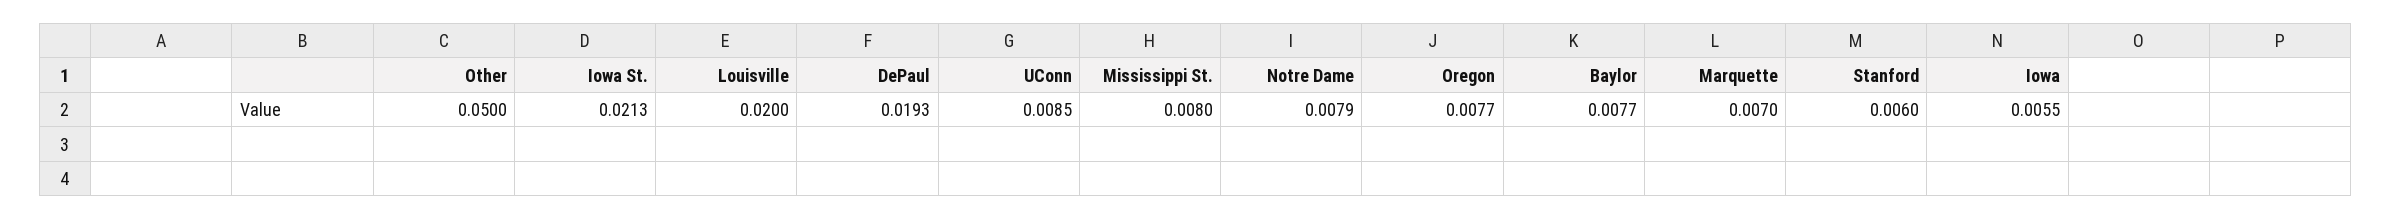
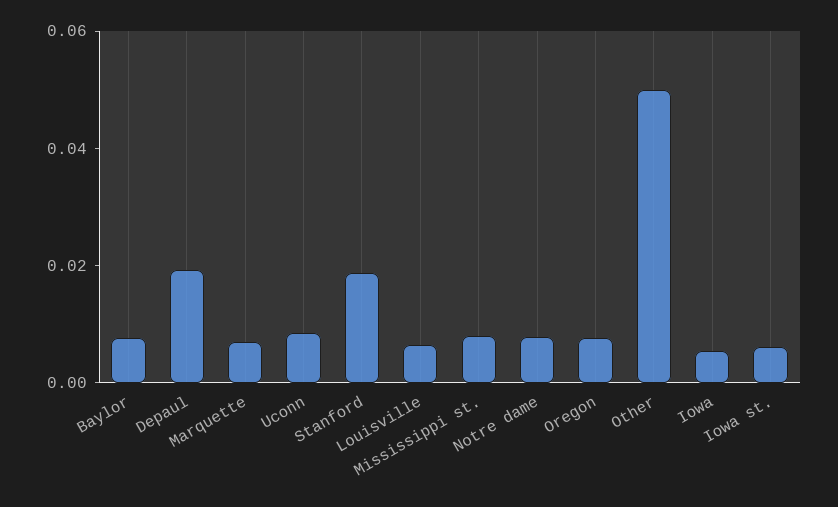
  {
    "Other": 0.05,
-   "Iowa St.": 0.0213,
+   "Iowa St.": 0.005,
-   "Louisville": 0.02,
+   "Louisville": 0.005,
    "DePaul": 0.0193,
    "UConn": 0.0085,
    "Mississippi St.": 0.008,
    "Notre Dame": 0.0079,
    "Oregon": 0.0077,
    "Baylor": 0.0077,
    "Marquette": 0.007,
-   "Stanford": 0.006,
+   "Stanford": 0.02,
    "Iowa": 0.0055
  }

